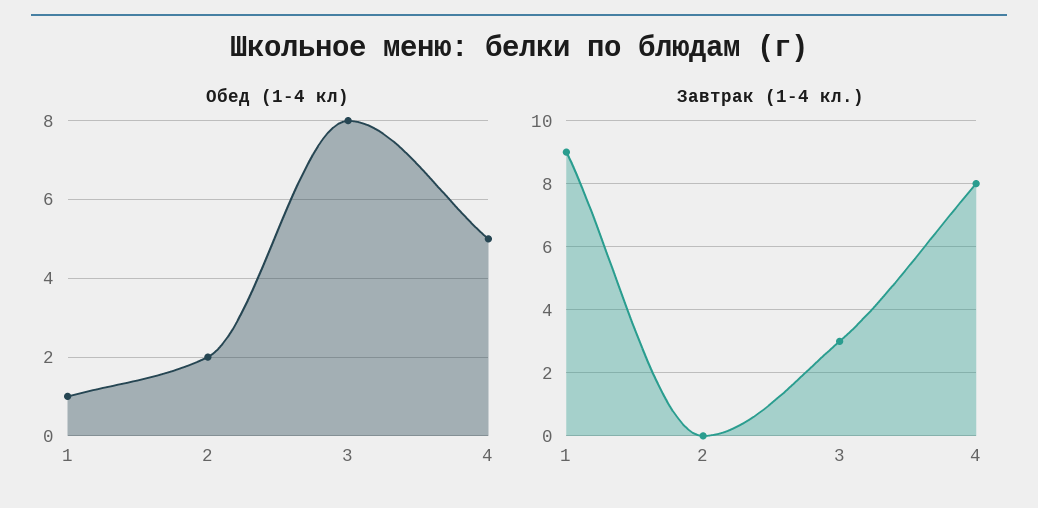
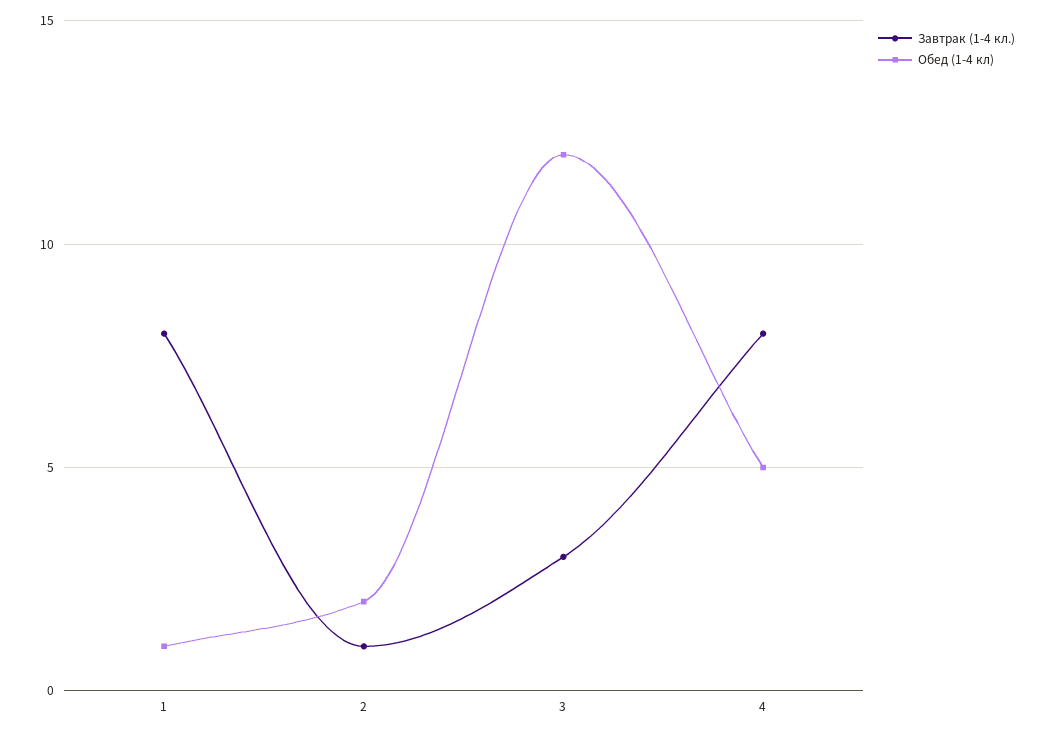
  {
    "Обед (1-4 кл)": {
      "1": 1,
      "2": 2,
-     "3": 8,
+     "3": 12,
      "4": 5
    },
    "Завтрак (1-4 кл.)": {
-     "1": 9,
+     "1": 8,
-     "2": 0,
+     "2": 1,
      "3": 3,
      "4": 8
    }
  }

